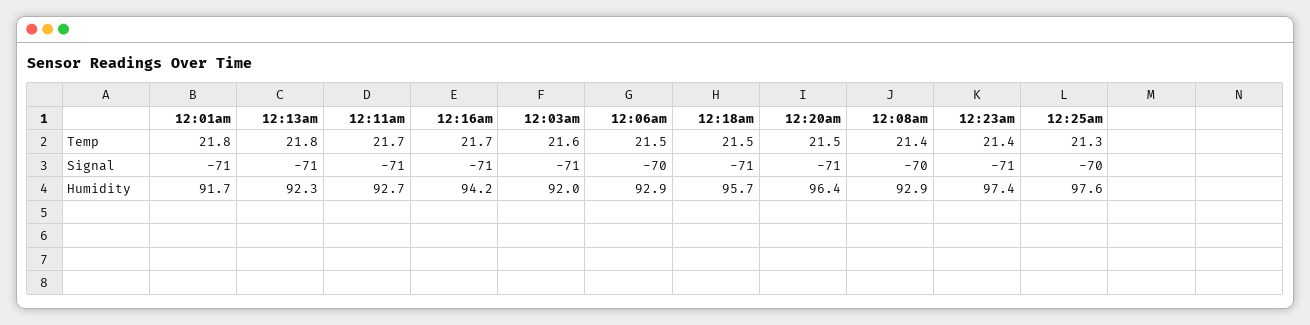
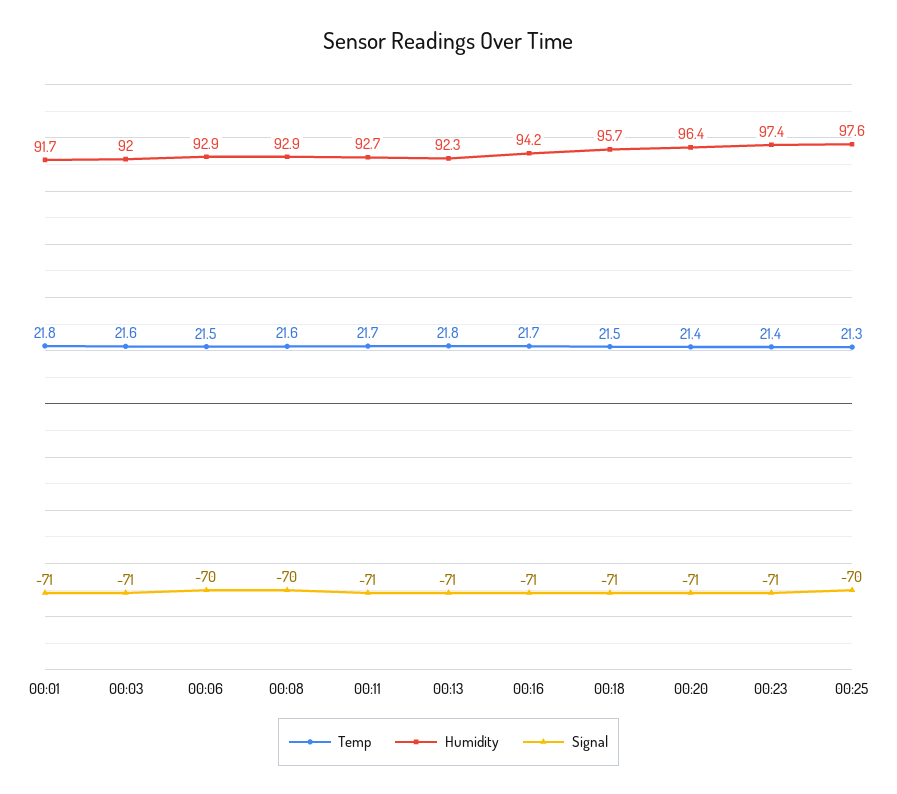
  {
    "Temp": {
      "12:01am": 21.8,
      "12:13am": 21.8,
      "12:11am": 21.7,
      "12:16am": 21.7,
      "12:03am": 21.6,
      "12:06am": 21.5,
      "12:18am": 21.5,
-     "12:20am": 21.5,
+     "12:20am": 21.4,
-     "12:08am": 21.4,
+     "12:08am": 21.6,
      "12:23am": 21.4,
      "12:25am": 21.3
    },
    "Signal": {
      "12:01am": -71,
      "12:13am": -71,
      "12:11am": -71,
      "12:16am": -71,
      "12:03am": -71,
      "12:06am": -70,
      "12:18am": -71,
      "12:20am": -71,
      "12:08am": -70,
      "12:23am": -71,
      "12:25am": -70
    },
    "Humidity": {
      "12:01am": 91.7,
      "12:13am": 92.3,
      "12:11am": 92.7,
      "12:16am": 94.2,
      "12:03am": 92,
      "12:06am": 92.9,
      "12:18am": 95.7,
      "12:20am": 96.4,
      "12:08am": 92.9,
      "12:23am": 97.4,
      "12:25am": 97.6
    }
  }

